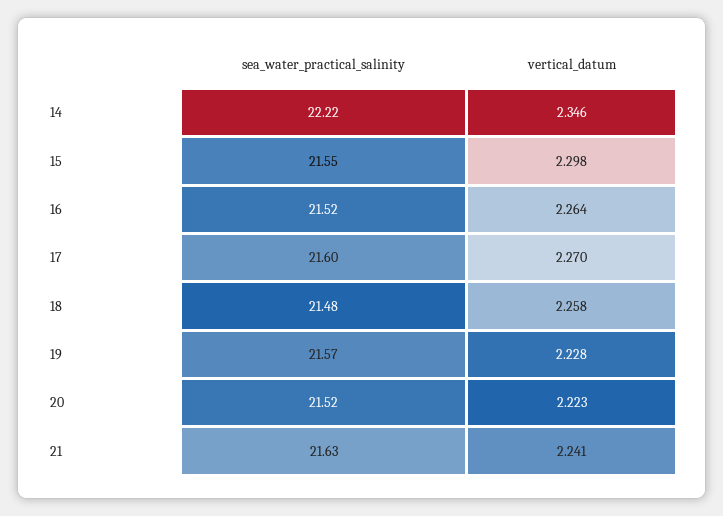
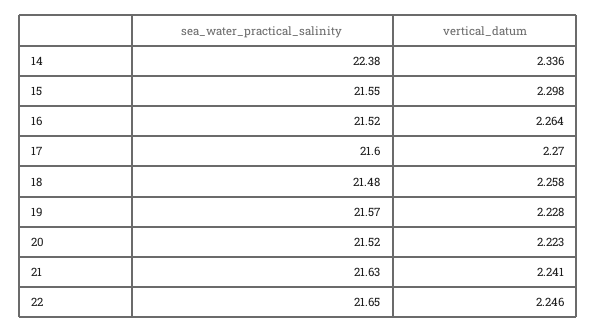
  {
    "sea_water_practical_salinity": {
-     "14": 22.22,
+     "14": 22.38,
      "15": 21.55,
      "16": 21.52,
      "17": 21.6,
      "18": 21.48,
      "19": 21.57,
      "20": 21.52,
-     "21": 21.63
+     "21": 21.63,
+     "22": 21.65
    },
    "vertical_datum": {
-     "14": 2.346,
+     "14": 2.336,
      "15": 2.298,
      "16": 2.264,
      "17": 2.27,
      "18": 2.258,
      "19": 2.228,
      "20": 2.223,
-     "21": 2.241
+     "21": 2.241,
+     "22": 2.246
    }
  }

